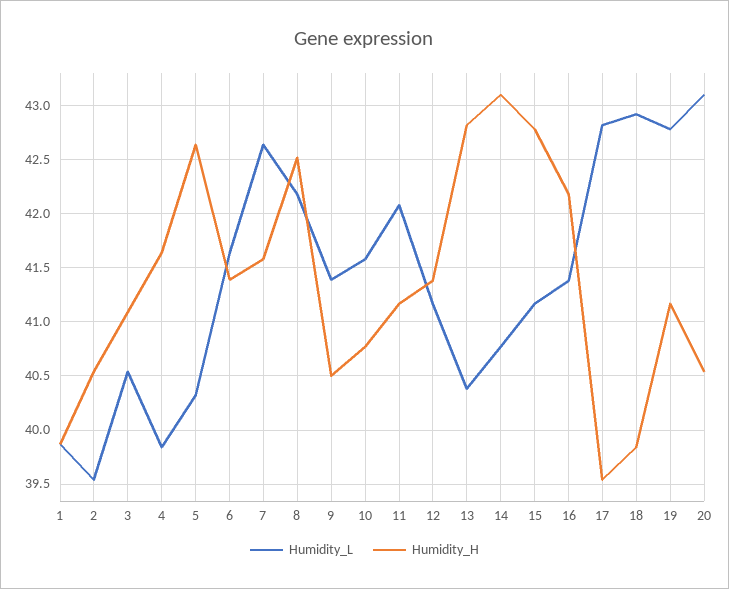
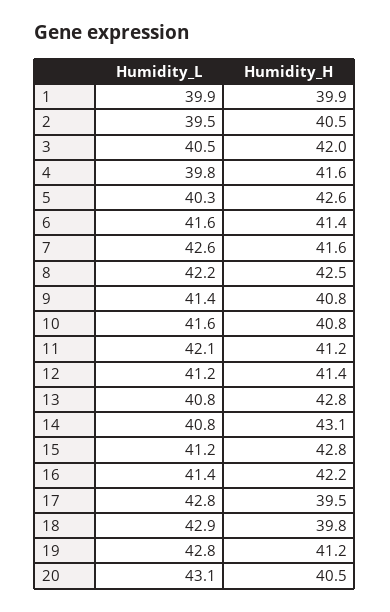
  {
    "Humidity_L": {
      "1": 39.9,
      "2": 39.5,
      "3": 40.5,
      "4": 39.8,
      "5": 40.3,
      "6": 41.6,
      "7": 42.6,
      "8": 42.2,
      "9": 41.4,
      "10": 41.6,
      "11": 42.1,
      "12": 41.2,
-     "13": 40.4,
+     "13": 40.8,
      "14": 40.8,
      "15": 41.2,
      "16": 41.4,
      "17": 42.8,
      "18": 42.9,
      "19": 42.8,
      "20": 43.1
    },
    "Humidity_H": {
      "1": 39.9,
      "2": 40.5,
-     "3": 41.1,
+     "3": 42,
      "4": 41.6,
      "5": 42.6,
      "6": 41.4,
      "7": 41.6,
      "8": 42.5,
-     "9": 40.5,
+     "9": 40.8,
      "10": 40.8,
      "11": 41.2,
      "12": 41.4,
      "13": 42.8,
      "14": 43.1,
      "15": 42.8,
      "16": 42.2,
      "17": 39.5,
      "18": 39.8,
      "19": 41.2,
      "20": 40.5
    }
  }

